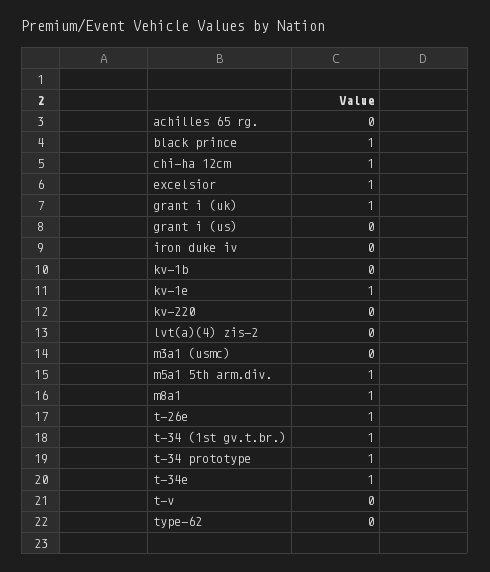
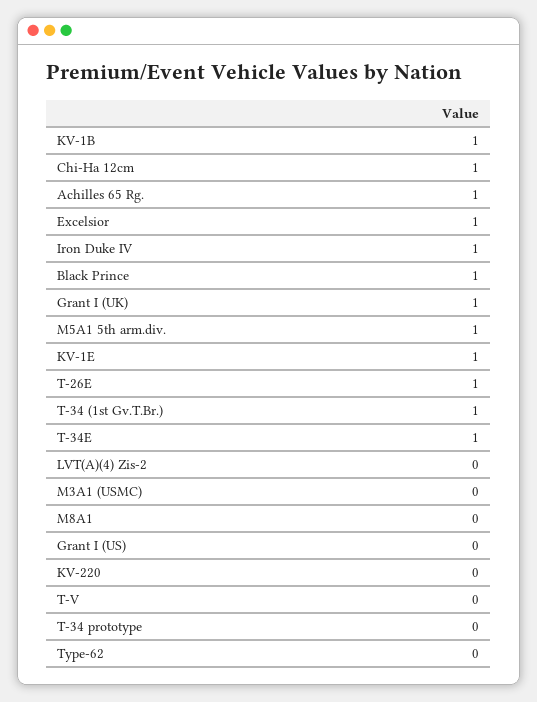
  {
-   "achilles 65 rg.": 0,
+   "achilles 65 rg.": 1,
    "black prince": 1,
    "chi-ha 12cm": 1,
    "excelsior": 1,
    "grant i (uk)": 1,
    "grant i (us)": 0,
-   "iron duke iv": 0,
+   "iron duke iv": 1,
-   "kv-1b": 0,
+   "kv-1b": 1,
    "kv-1e": 1,
    "kv-220": 0,
    "lvt(a)(4) zis-2": 0,
    "m3a1 (usmc)": 0,
    "m5a1 5th arm.div.": 1,
-   "m8a1": 1,
+   "m8a1": 0,
    "t-26e": 1,
    "t-34 (1st gv.t.br.)": 1,
-   "t-34 prototype": 1,
+   "t-34 prototype": 0,
    "t-34e": 1,
    "t-v": 0,
    "type-62": 0
  }

